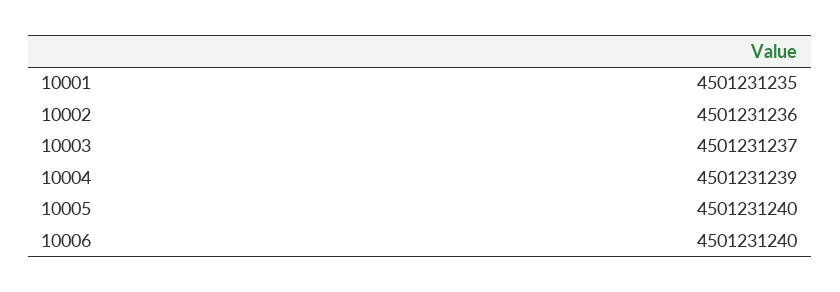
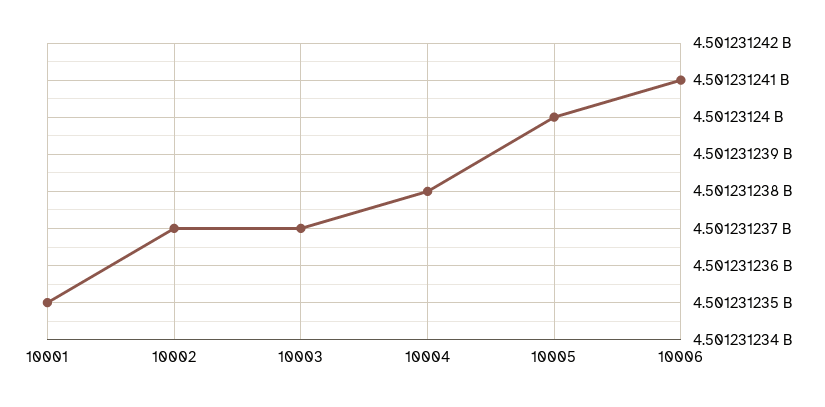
  {
    "10001": 4501231235,
-   "10002": 4501231236,
+   "10002": 4501231237,
    "10003": 4501231237,
-   "10004": 4501231239,
+   "10004": 4501231238,
    "10005": 4501231240,
-   "10006": 4501231240
+   "10006": 4501231241
  }

